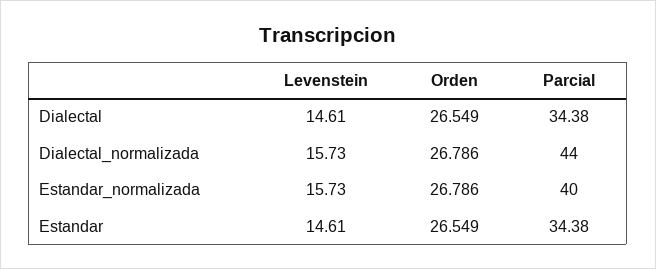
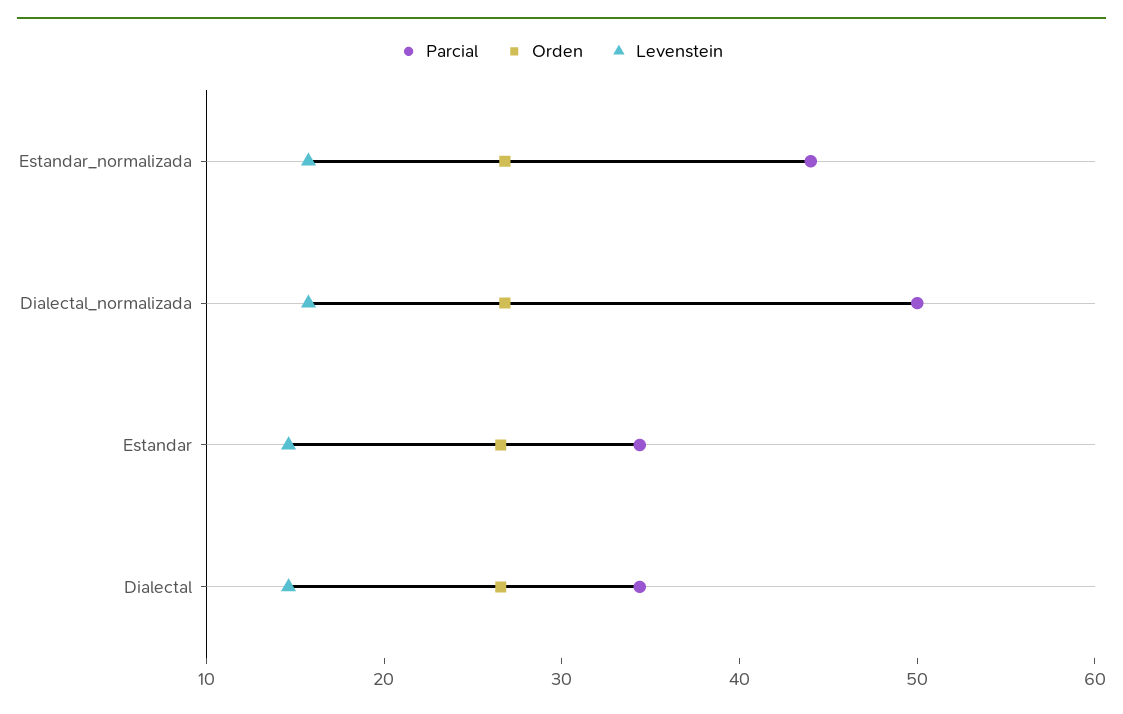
  {
    "Levenstein": {
      "Dialectal": 14.61,
      "Dialectal_normalizada": 15.73,
      "Estandar_normalizada": 15.73,
      "Estandar": 14.61
    },
    "Orden": {
      "Dialectal": 26.549,
      "Dialectal_normalizada": 26.786,
      "Estandar_normalizada": 26.786,
      "Estandar": 26.549
    },
    "Parcial": {
      "Dialectal": 34.38,
-     "Dialectal_normalizada": 44,
+     "Dialectal_normalizada": 50,
-     "Estandar_normalizada": 40,
+     "Estandar_normalizada": 44,
      "Estandar": 34.38
    }
  }

